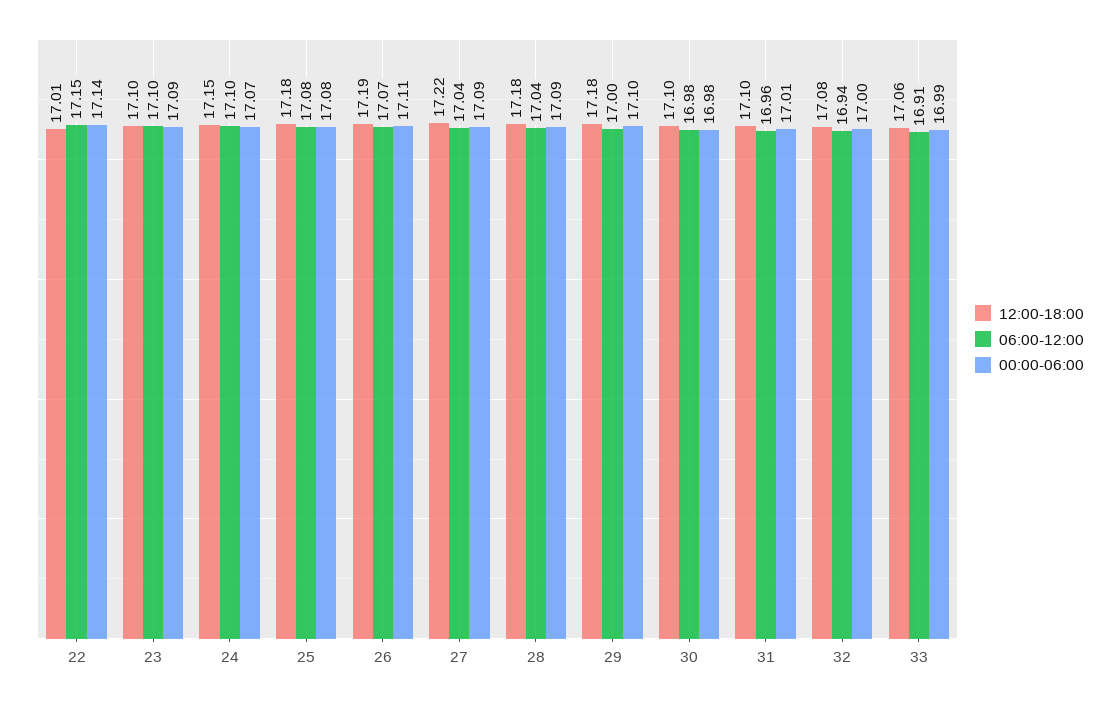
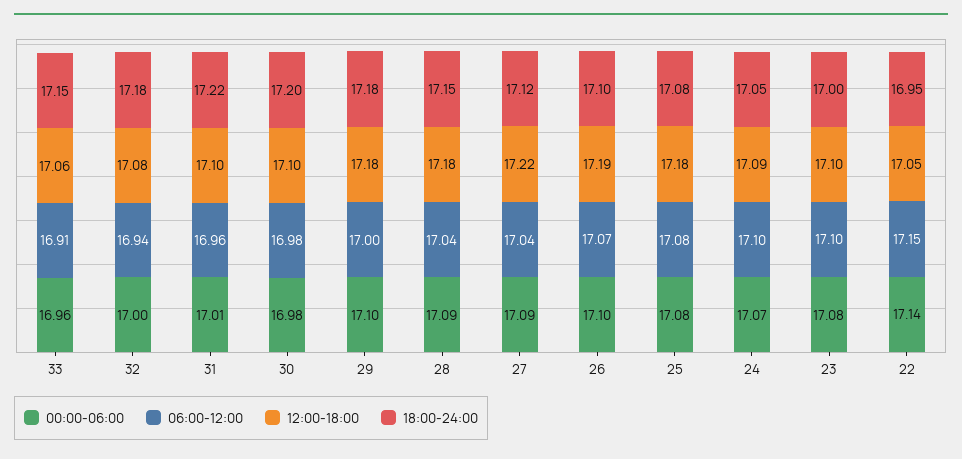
  {
    "12:00-18:00": {
-     "22": 17.01,
+     "22": 17.05,
      "23": 17.1,
-     "24": 17.15,
+     "24": 17.09,
      "25": 17.18,
      "26": 17.19,
      "27": 17.22,
      "28": 17.18,
      "29": 17.18,
      "30": 17.1,
      "31": 17.1,
      "32": 17.08,
      "33": 17.06
    },
    "06:00-12:00": {
      "22": 17.15,
      "23": 17.1,
      "24": 17.1,
      "25": 17.08,
      "26": 17.07,
      "27": 17.04,
      "28": 17.04,
      "29": 17,
      "30": 16.98,
      "31": 16.96,
      "32": 16.94,
      "33": 16.91
    },
    "00:00-06:00": {
      "22": 17.14,
-     "23": 17.09,
+     "23": 17.08,
      "24": 17.07,
      "25": 17.08,
-     "26": 17.11,
+     "26": 17.1,
      "27": 17.09,
      "28": 17.09,
      "29": 17.1,
      "30": 16.98,
      "31": 17.01,
      "32": 17,
-     "33": 16.99
+     "33": 16.96
-   }
+   },
+   "18:00-24:00": {
+     "33": 17.15,
+     "32": 17.18,
+     "31": 17.22,
+     "30": 17.2,
+     "29": 17.18,
+     "28": 17.15,
+     "27": 17.12,
+     "26": 17.1,
+     "25": 17.08,
+     "24": 17.05,
+     "23": 17,
+     "22": 16.95
+   }
  }

